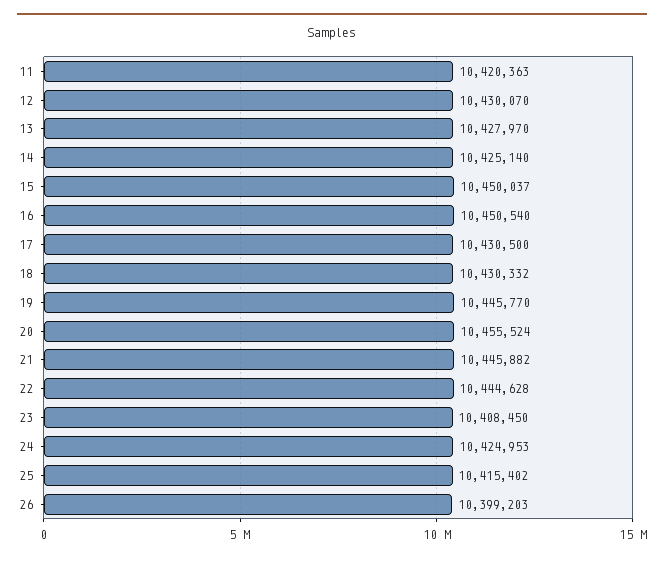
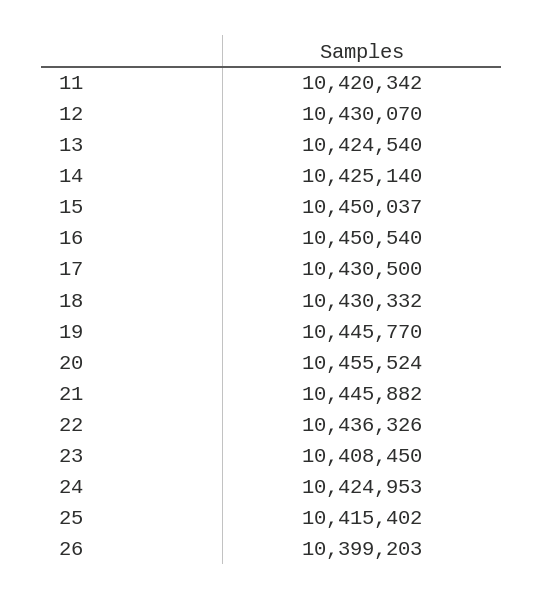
  {
-   "11": 10420363,
+   "11": 10420342,
    "12": 10430070,
-   "13": 10427970,
+   "13": 10424540,
    "14": 10425140,
    "15": 10450037,
    "16": 10450540,
    "17": 10430500,
    "18": 10430332,
    "19": 10445770,
    "20": 10455524,
    "21": 10445882,
-   "22": 10444628,
+   "22": 10436326,
    "23": 10408450,
    "24": 10424953,
    "25": 10415402,
    "26": 10399203
  }

